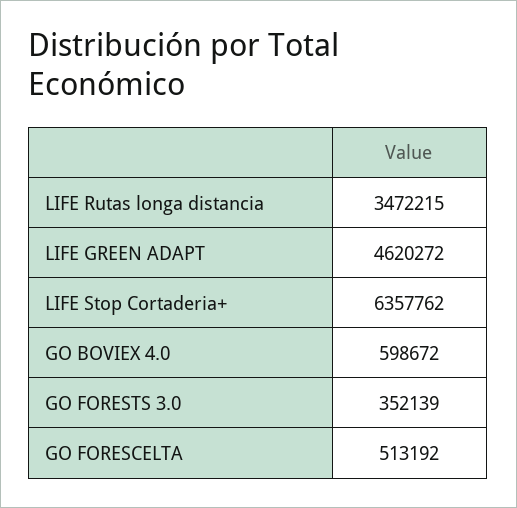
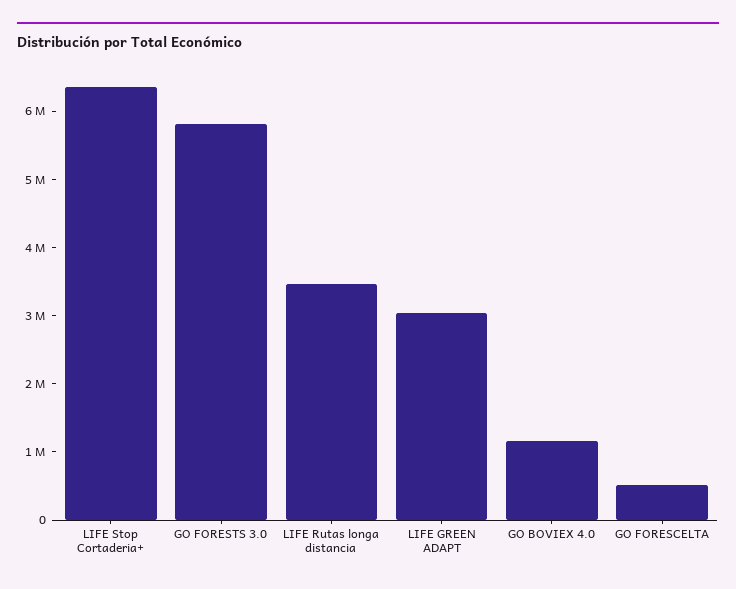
  {
    "LIFE Rutas longa distancia": 3472215,
-   "LIFE GREEN ADAPT": 4620272,
+   "LIFE GREEN ADAPT": 3000000,
    "LIFE Stop Cortaderia+": 6357762,
-   "GO BOVIEX 4.0": 598672,
+   "GO BOVIEX 4.0": 1200000,
-   "GO FORESTS 3.0": 352139,
+   "GO FORESTS 3.0": 5800000,
    "GO FORESCELTA": 513192
  }

